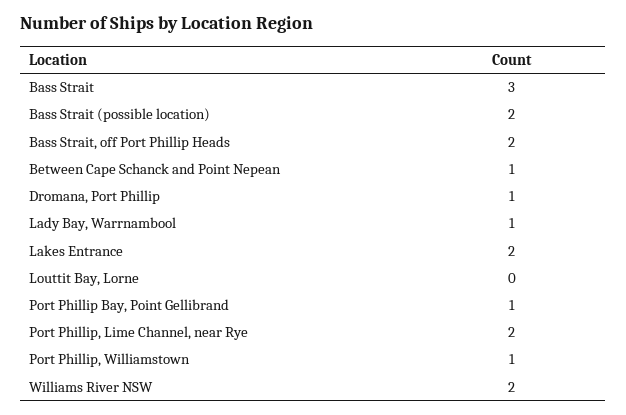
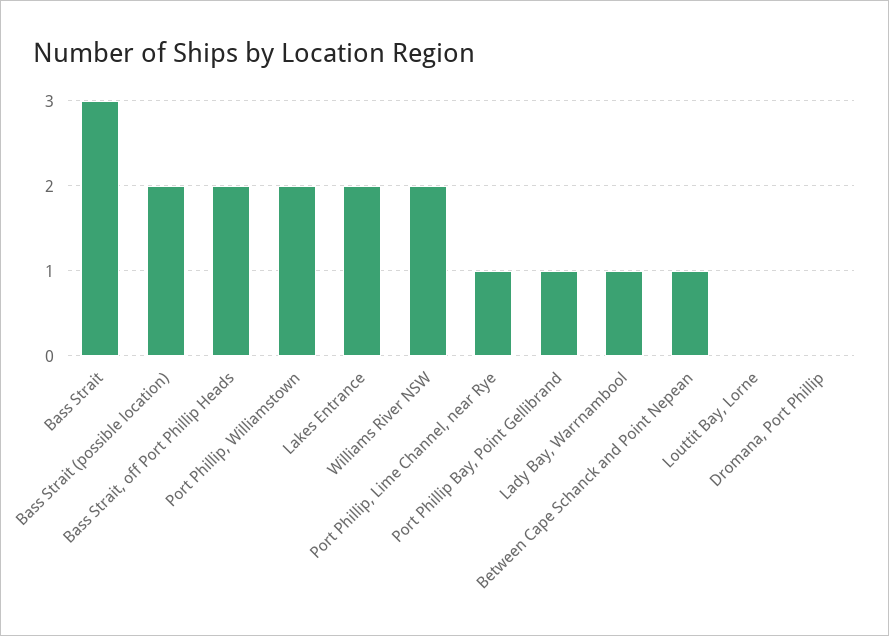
  {
    "Bass Strait": 3,
    "Bass Strait (possible location)": 2,
    "Bass Strait, off Port Phillip Heads": 2,
    "Between Cape Schanck and Point Nepean": 1,
-   "Dromana, Port Phillip": 1,
+   "Dromana, Port Phillip": 0,
    "Lady Bay, Warrnambool": 1,
    "Lakes Entrance": 2,
    "Louttit Bay, Lorne": 0,
    "Port Phillip Bay, Point Gellibrand": 1,
-   "Port Phillip, Lime Channel, near Rye": 2,
+   "Port Phillip, Lime Channel, near Rye": 1,
-   "Port Phillip, Williamstown": 1,
+   "Port Phillip, Williamstown": 2,
    "Williams River NSW": 2
  }

